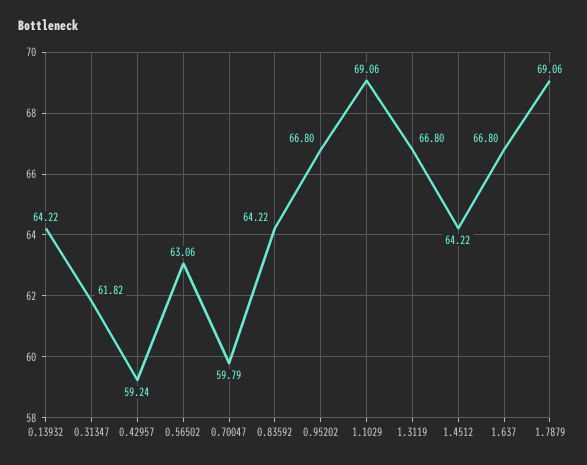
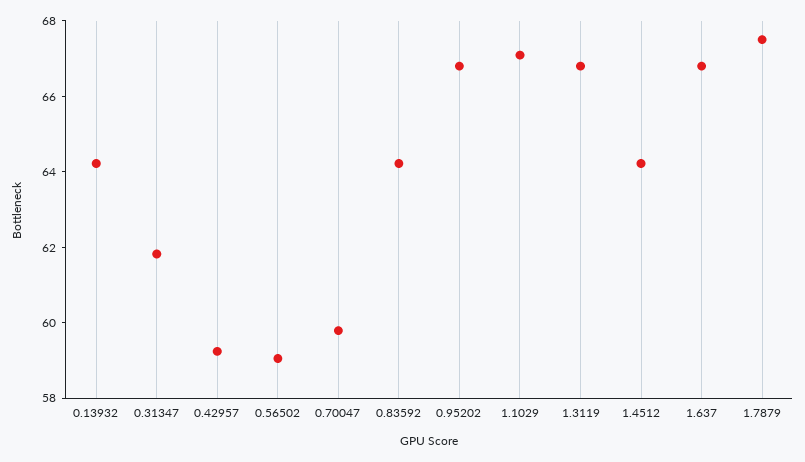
  {
    "0.13932": 64.22,
    "0.31347": 61.82,
    "0.42957": 59.24,
-   "0.56502": 63.06,
+   "0.56502": 59,
    "0.70047": 59.79,
    "0.83592": 64.22,
    "0.95202": 66.8,
-   "1.1029": 69.06,
+   "1.1029": 67,
    "1.3119": 66.8,
    "1.4512": 64.22,
    "1.637": 66.8,
-   "1.7879": 69.06
+   "1.7879": 67.5
  }

